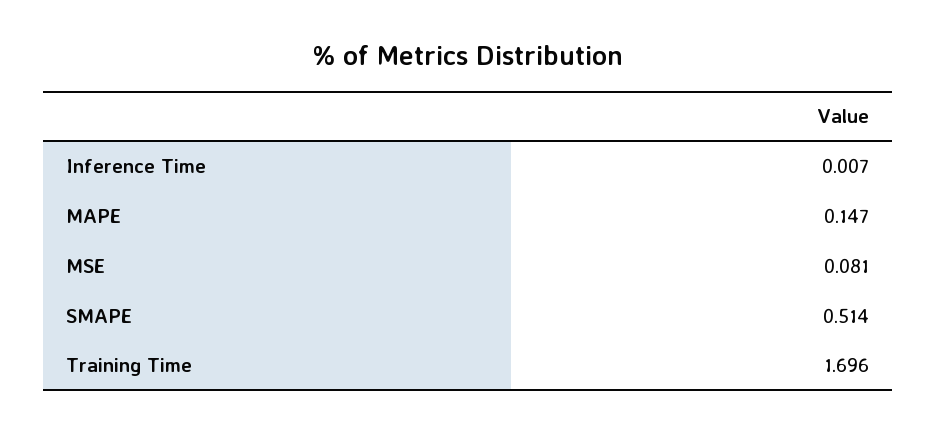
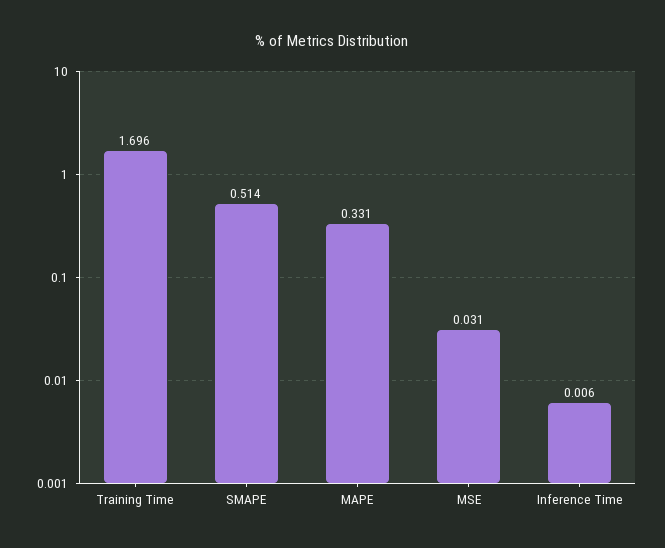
  {
-   "Inference Time": 0.007,
+   "Inference Time": 0.006,
-   "MAPE": 0.147,
+   "MAPE": 0.331,
-   "MSE": 0.081,
+   "MSE": 0.031,
    "SMAPE": 0.514,
    "Training Time": 1.696
  }

